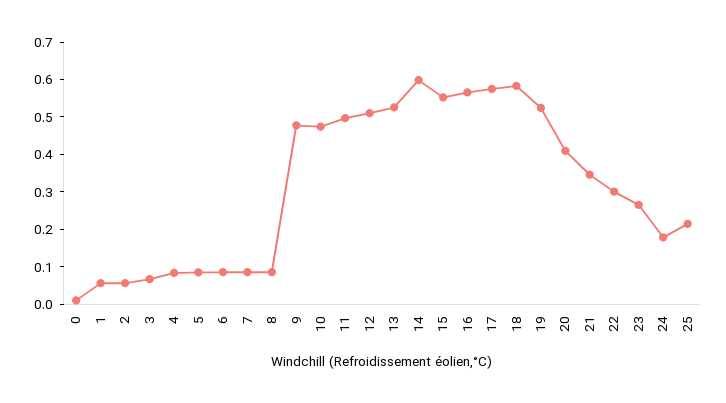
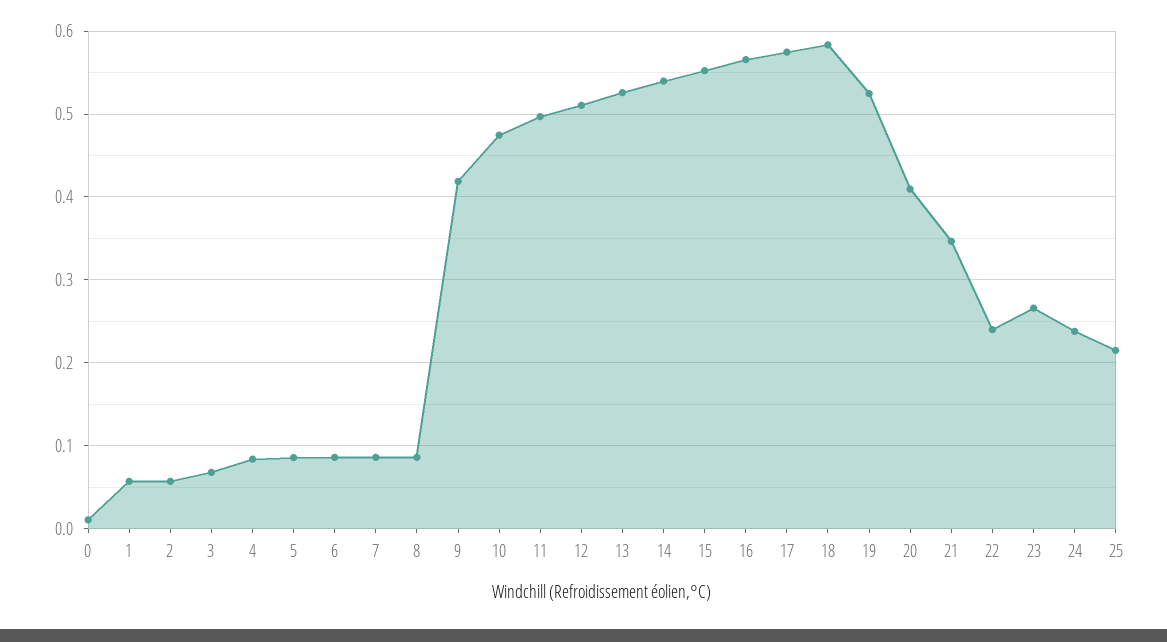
  {
    "0": 0.01,
    "1": 0.06,
    "2": 0.06,
    "3": 0.07,
    "4": 0.08,
    "5": 0.09,
    "6": 0.09,
    "7": 0.09,
    "8": 0.09,
-   "9": 0.475,
+   "9": 0.42,
    "10": 0.47,
    "11": 0.5,
    "12": 0.51,
    "13": 0.53,
-   "14": 0.6,
+   "14": 0.54,
    "15": 0.55,
    "16": 0.57,
    "17": 0.57,
    "18": 0.58,
    "19": 0.52,
    "20": 0.41,
    "21": 0.35,
-   "22": 0.3,
+   "22": 0.24,
    "23": 0.27,
-   "24": 0.175,
+   "24": 0.24,
    "25": 0.22
  }

